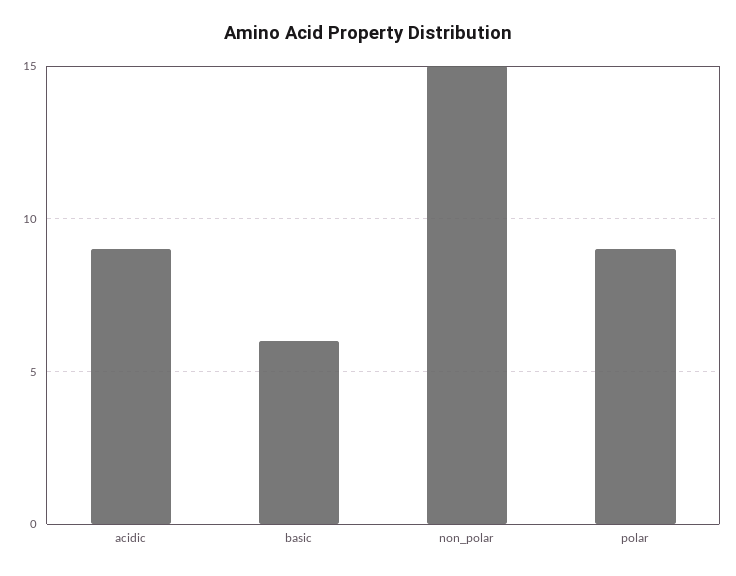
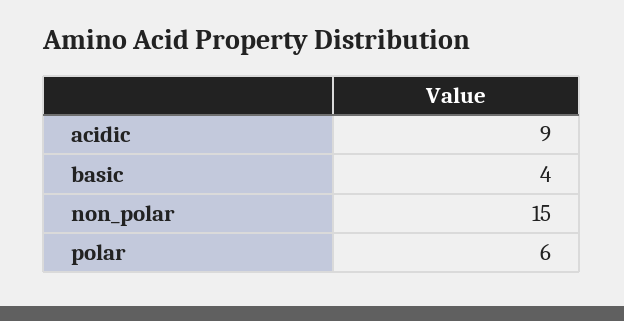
  {
    "acidic": 9,
-   "basic": 6,
+   "basic": 4,
    "non_polar": 15,
-   "polar": 9
+   "polar": 6
  }

